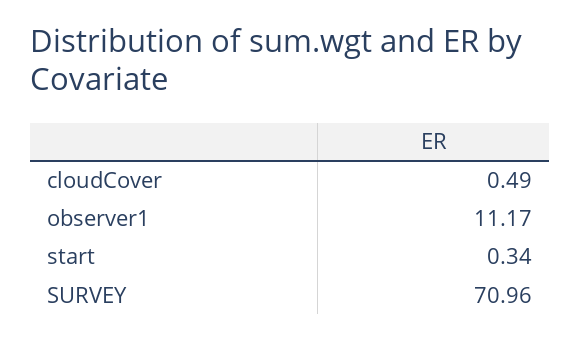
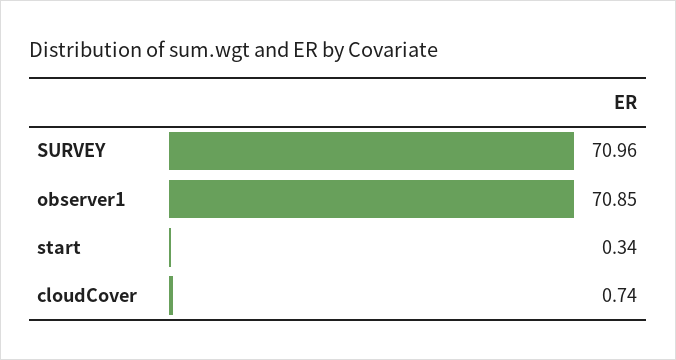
  {
-   "cloudCover": 0.49,
+   "cloudCover": 0.74,
-   "observer1": 11.17,
+   "observer1": 70.85,
    "start": 0.34,
    "SURVEY": 70.96
  }

